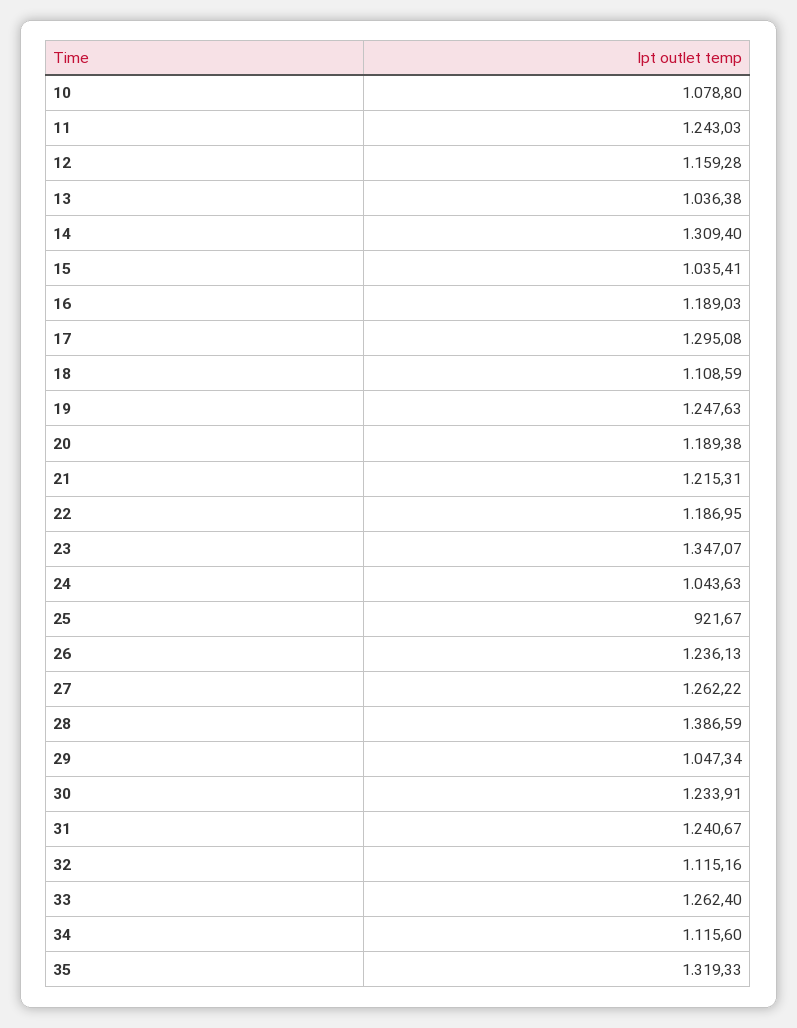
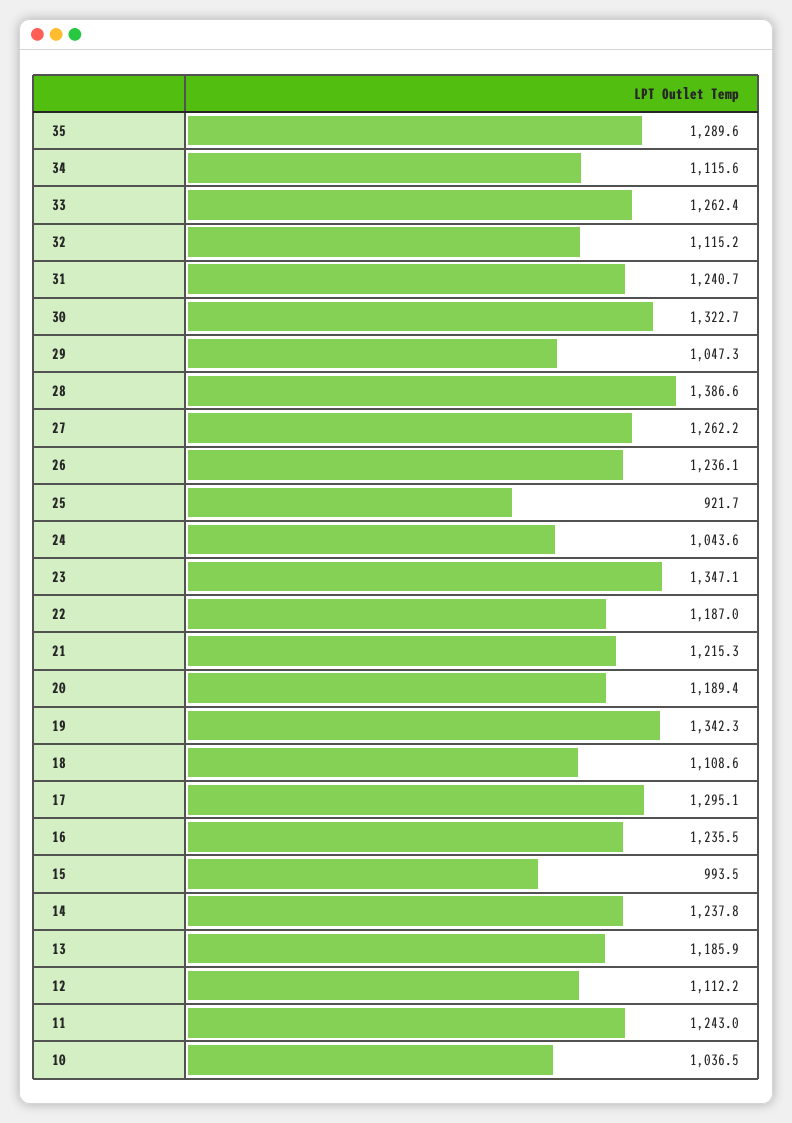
  {
-   "10": 1078.8,
+   "10": 1036.5,
    "11": 1243.03,
-   "12": 1159.28,
+   "12": 1112.2,
-   "13": 1036.38,
+   "13": 1185.9,
-   "14": 1309.4,
+   "14": 1237.8,
-   "15": 1035.41,
+   "15": 993.5,
-   "16": 1189.03,
+   "16": 1235.5,
    "17": 1295.08,
    "18": 1108.59,
-   "19": 1247.63,
+   "19": 1342.3,
    "20": 1189.38,
    "21": 1215.31,
    "22": 1186.95,
    "23": 1347.07,
    "24": 1043.63,
    "25": 921.67,
    "26": 1236.13,
    "27": 1262.22,
    "28": 1386.59,
    "29": 1047.34,
-   "30": 1233.91,
+   "30": 1322.7,
    "31": 1240.67,
    "32": 1115.16,
    "33": 1262.4,
    "34": 1115.6,
-   "35": 1319.33
+   "35": 1289.6
  }

